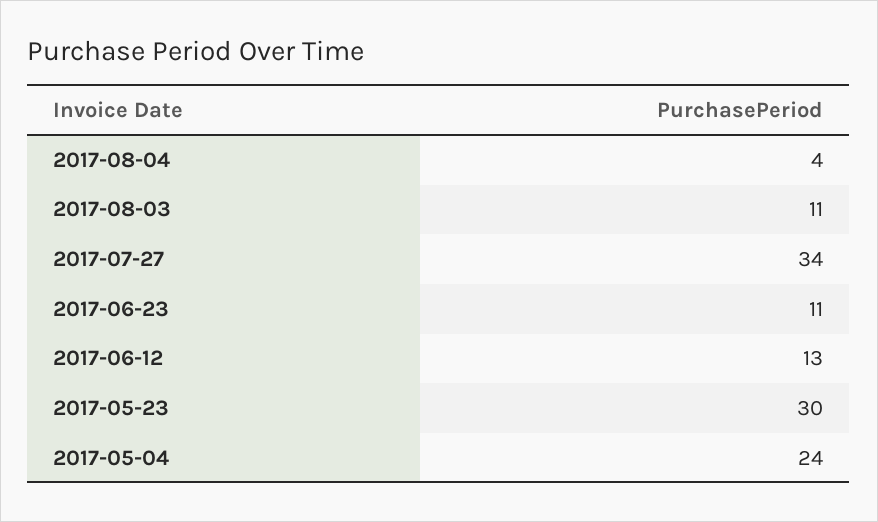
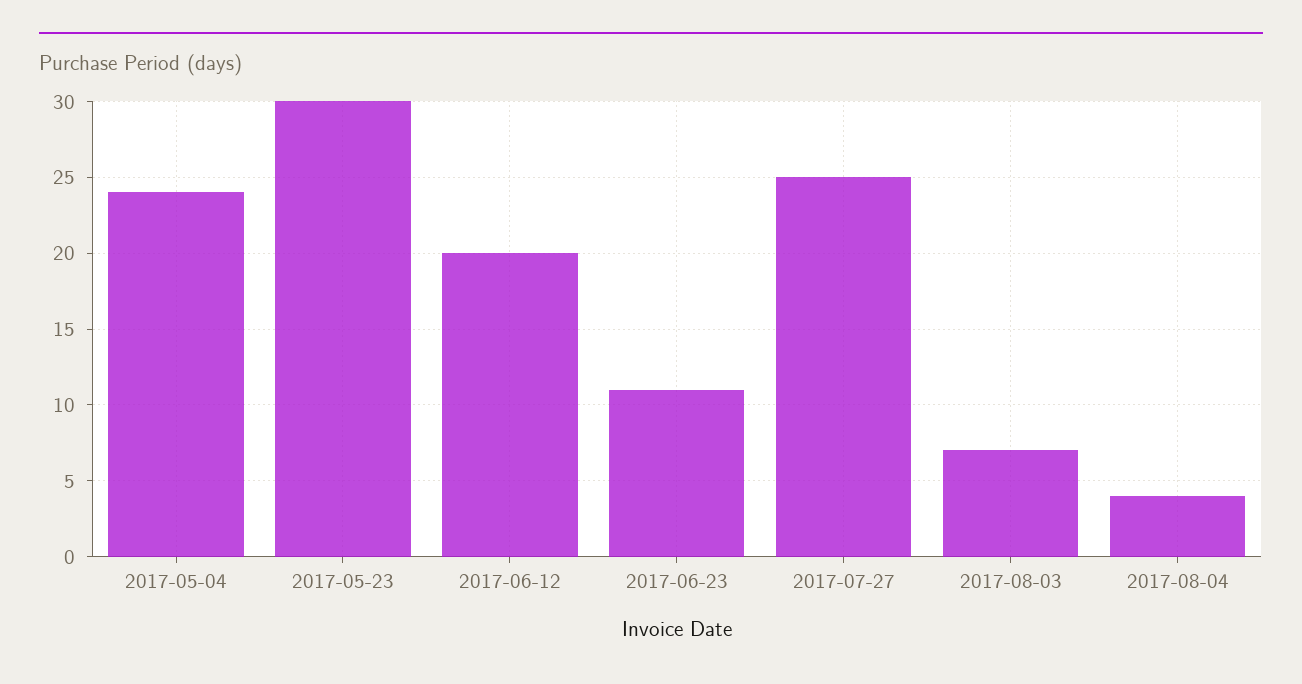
  {
    "2017-08-04": 4,
-   "2017-08-03": 11,
+   "2017-08-03": 7,
-   "2017-07-27": 34,
+   "2017-07-27": 25,
    "2017-06-23": 11,
-   "2017-06-12": 13,
+   "2017-06-12": 20,
    "2017-05-23": 30,
    "2017-05-04": 24
  }

